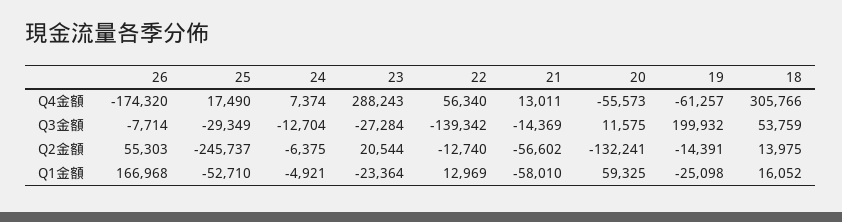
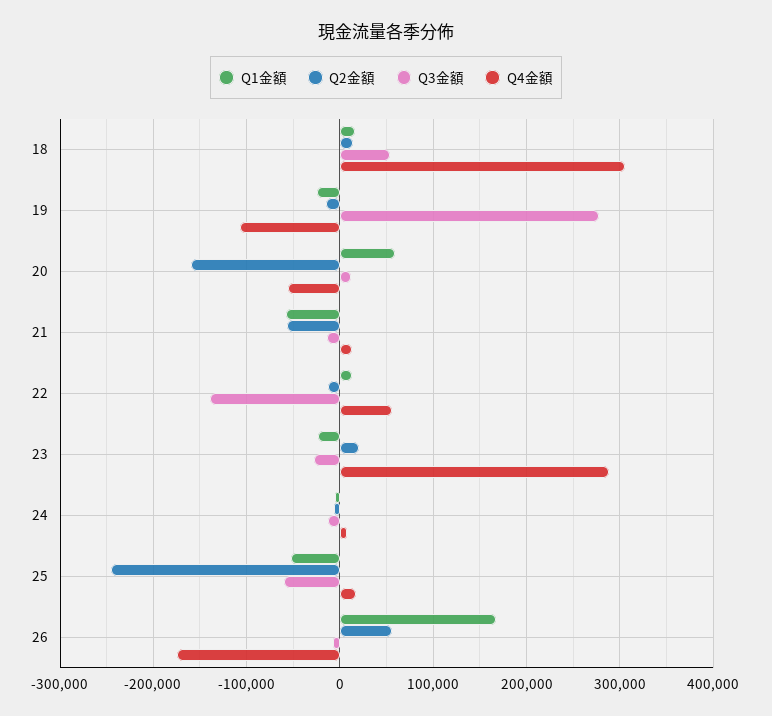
  {
    "Q4金額": {
      "26": -174320,
      "25": 17490,
      "24": 7374,
      "23": 288243,
      "22": 56340,
      "21": 13011,
      "20": -55573,
-     "19": -61257,
+     "19": -110000,
      "18": 305766
    },
    "Q3金額": {
      "26": -7714,
-     "25": -29349,
+     "25": -60000,
      "24": -12704,
      "23": -27284,
      "22": -139342,
      "21": -14369,
      "20": 11575,
-     "19": 199932,
+     "19": 280000,
      "18": 53759
    },
    "Q2金額": {
      "26": 55303,
      "25": -245737,
      "24": -6375,
      "23": 20544,
      "22": -12740,
      "21": -56602,
-     "20": -132241,
+     "20": -160000,
      "19": -14391,
      "18": 13975
    },
    "Q1金額": {
      "26": 166968,
      "25": -52710,
      "24": -4921,
      "23": -23364,
      "22": 12969,
      "21": -58010,
      "20": 59325,
      "19": -25098,
      "18": 16052
    }
  }

